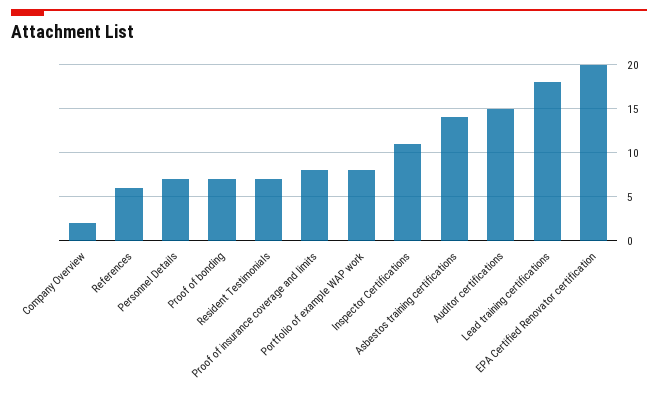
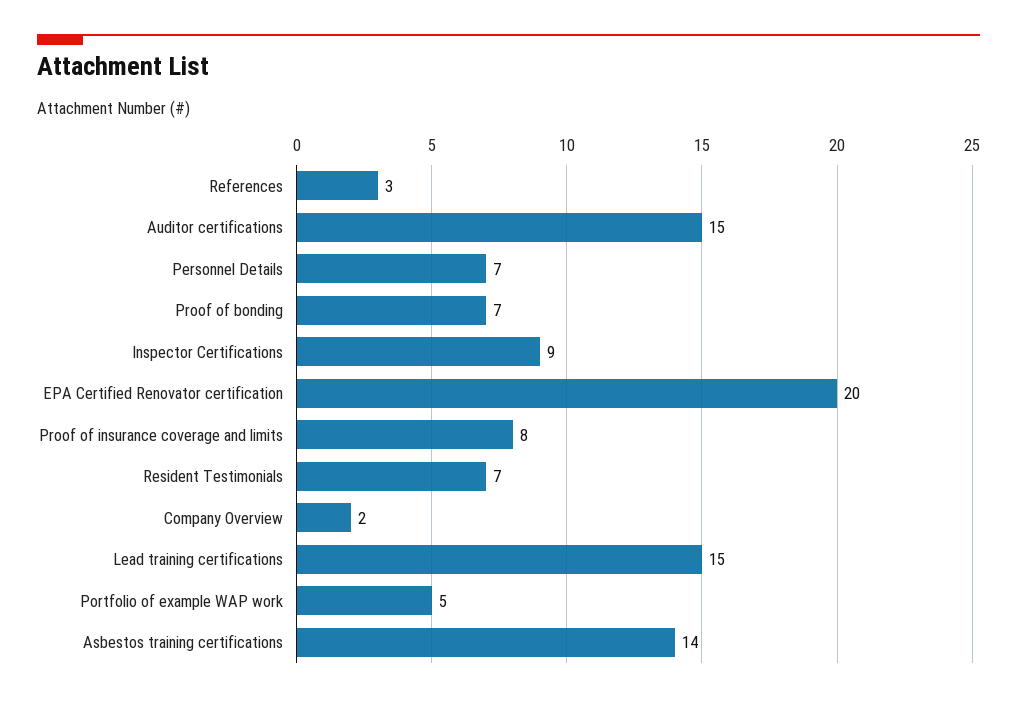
  {
    "Company Overview": 2,
-   "References": 6,
+   "References": 3,
    "Personnel Details": 7,
    "Proof of bonding": 7,
    "Resident Testimonials": 7,
    "Proof of insurance coverage and limits": 8,
-   "Portfolio of example WAP work": 8,
+   "Portfolio of example WAP work": 5,
-   "Inspector Certifications": 11,
+   "Inspector Certifications": 9,
    "Asbestos training certifications": 14,
    "Auditor certifications": 15,
-   "Lead training certifications": 18,
+   "Lead training certifications": 15,
    "EPA Certified Renovator certification": 20
  }

